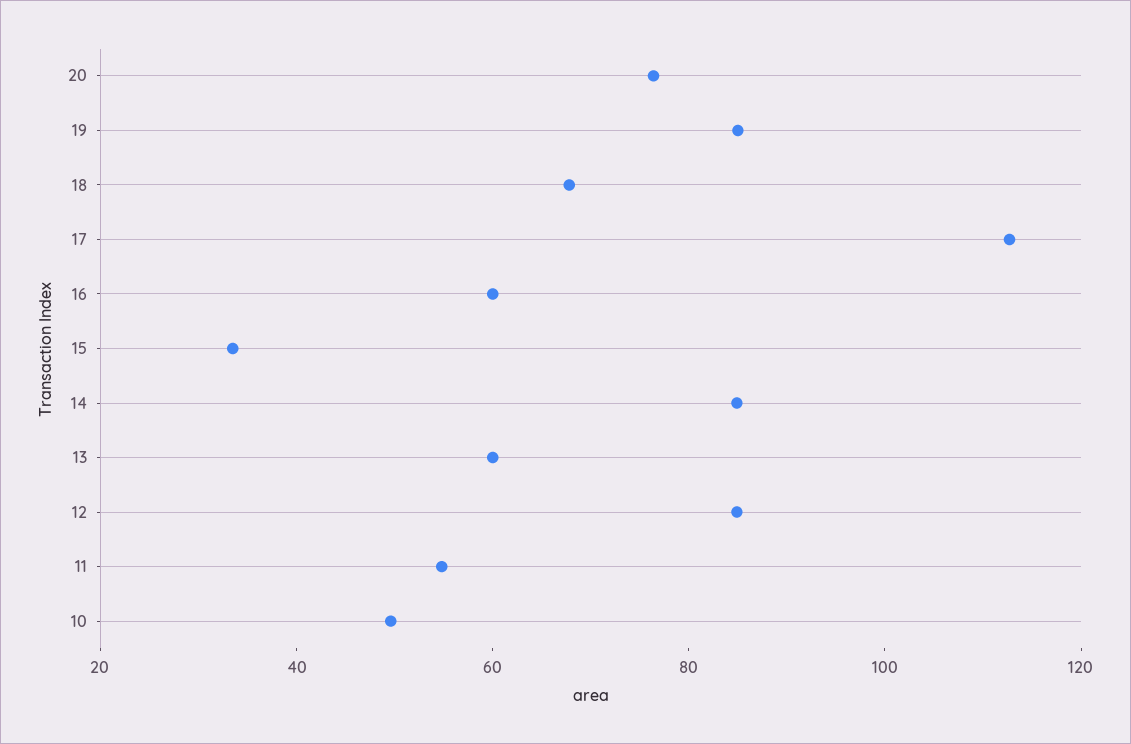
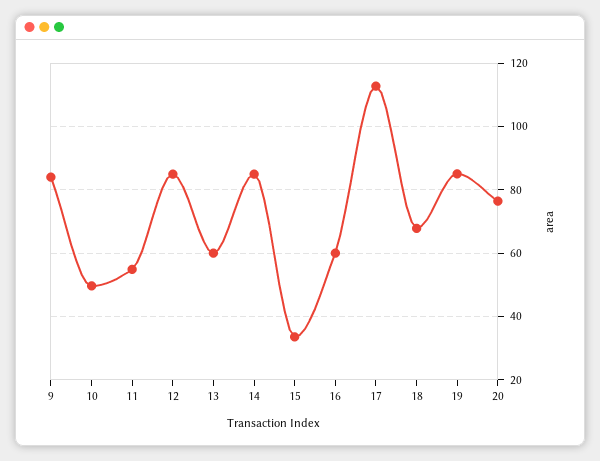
  {
    "20": 76,
    "19": 86,
    "18": 68,
    "17": 112,
    "16": 60,
    "15": 34,
    "14": 84,
    "13": 60,
    "12": 84,
    "11": 54,
-   "10": 50
+   "10": 50,
+   "9": 84
  }

